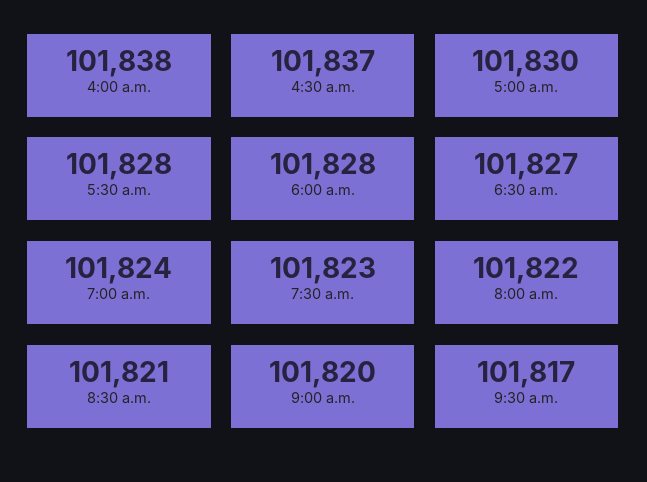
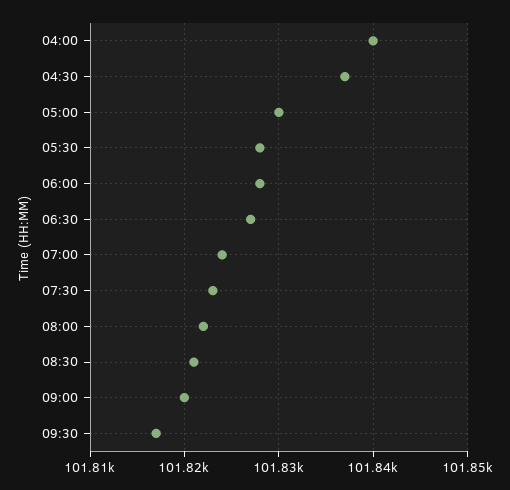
  {
-   "4:00 a.m.": 101838,
+   "4:00 a.m.": 101840,
    "4:30 a.m.": 101837,
    "5:00 a.m.": 101830,
    "5:30 a.m.": 101828,
    "6:00 a.m.": 101828,
    "6:30 a.m.": 101827,
    "7:00 a.m.": 101824,
    "7:30 a.m.": 101823,
    "8:00 a.m.": 101822,
    "8:30 a.m.": 101821,
    "9:00 a.m.": 101820,
    "9:30 a.m.": 101817
  }

